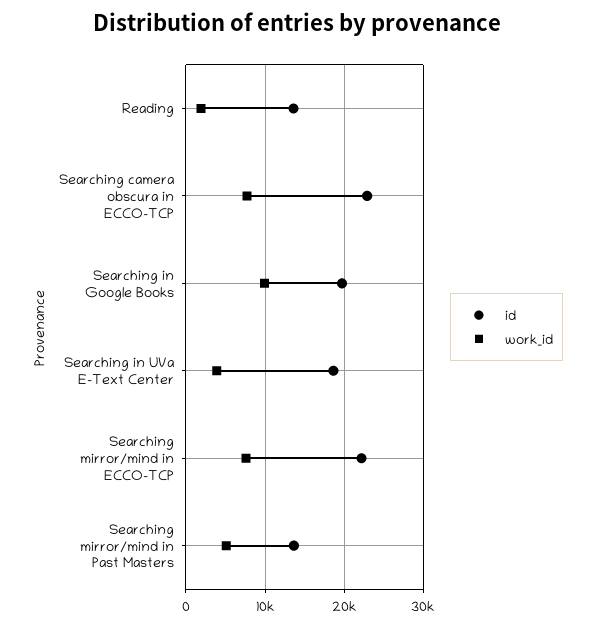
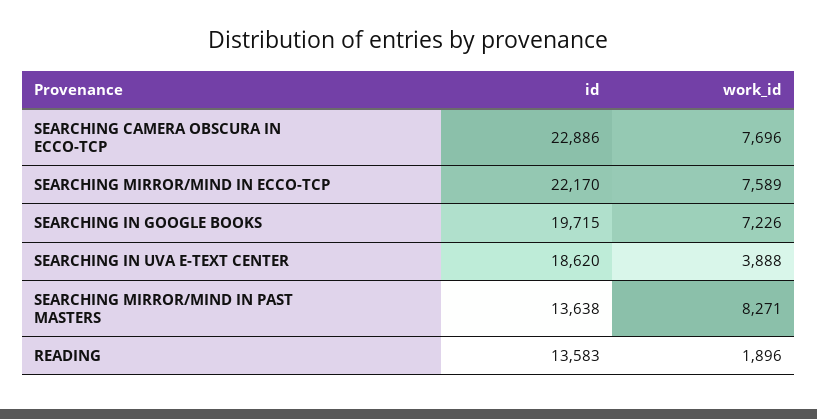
  {
    "id": {
      "Reading": 13583,
      "Searching camera obscura in ECCO-TCP": 22886,
      "Searching in Google Books": 19715,
      "Searching in UVa E-Text Center": 18620,
      "Searching mirror/mind in ECCO-TCP": 22170,
      "Searching mirror/mind in Past Masters": 13638
    },
    "work_id": {
      "Reading": 1896,
      "Searching camera obscura in ECCO-TCP": 7696,
-     "Searching in Google Books": 10000,
+     "Searching in Google Books": 7226,
      "Searching in UVa E-Text Center": 3888,
      "Searching mirror/mind in ECCO-TCP": 7589,
-     "Searching mirror/mind in Past Masters": 5000
+     "Searching mirror/mind in Past Masters": 8271
    }
  }

